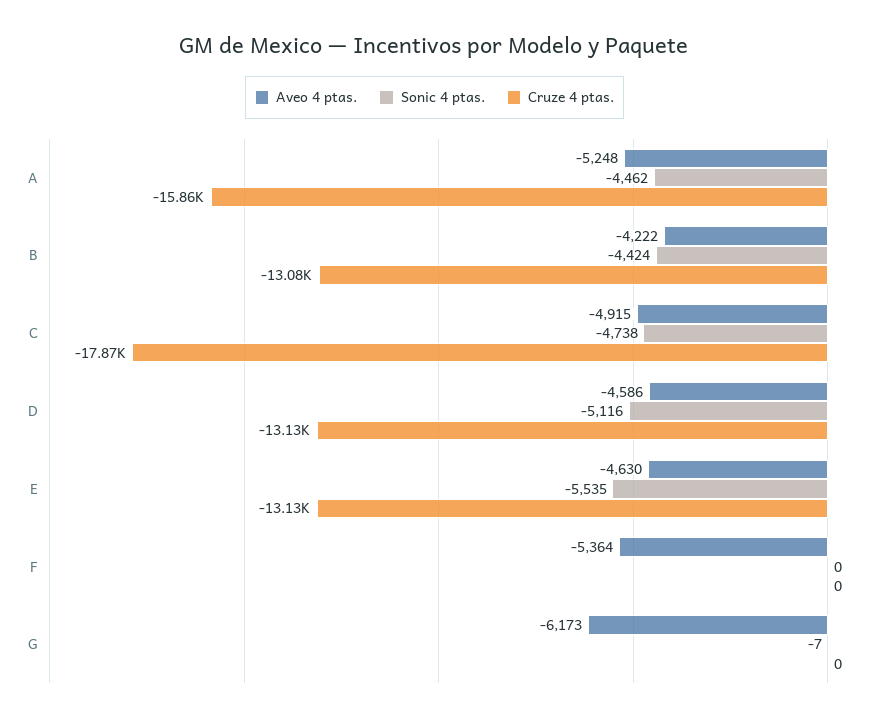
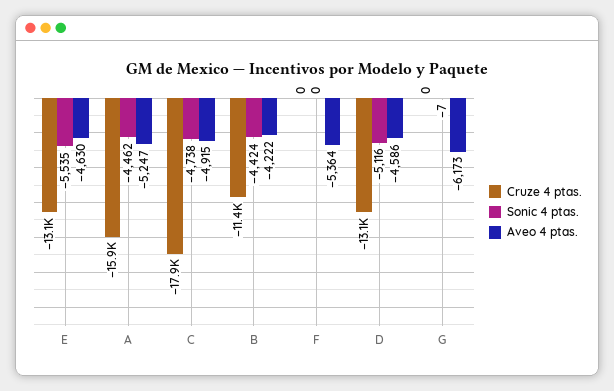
  {
    "Aveo 4 ptas.": {
-     "A": -5248,
+     "A": -5247,
      "B": -4222,
      "C": -4915,
      "D": -4586,
      "E": -4630,
      "F": -5364,
      "G": -6173
    },
    "Sonic 4 ptas.": {
      "A": -4462,
      "B": -4424,
      "C": -4738,
      "D": -5116,
      "E": -5535,
      "F": 0,
      "G": -7
    },
    "Cruze 4 ptas.": {
      "A": -15860,
-     "B": -13080,
+     "B": -11400,
      "C": -17870,
      "D": -13130,
      "E": -13130,
      "F": 0,
      "G": 0
    }
  }

